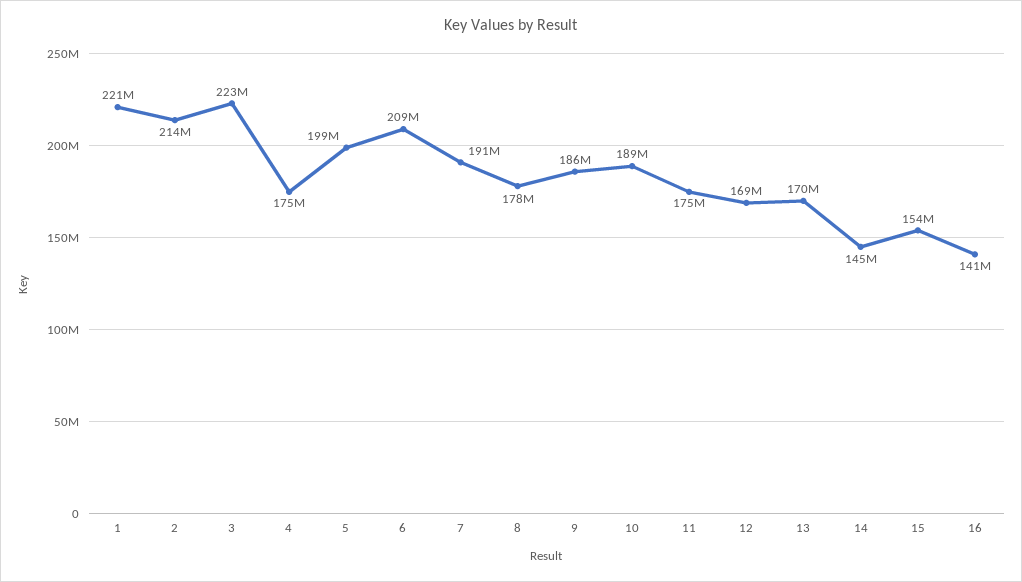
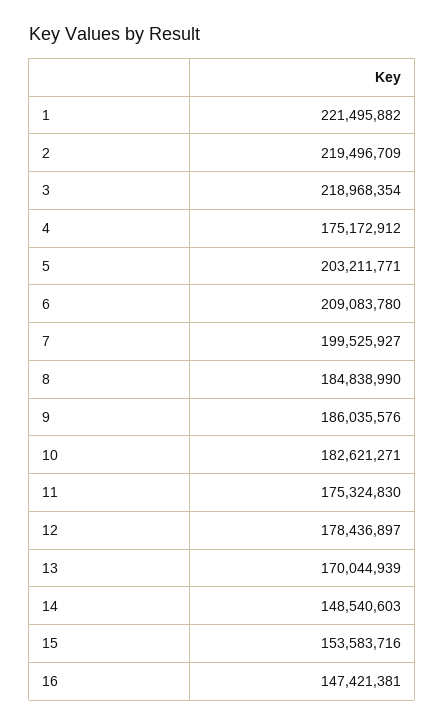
  {
    "1": 221495882,
-   "2": 214000000,
+   "2": 219496709,
-   "3": 223000000,
+   "3": 218968354,
    "4": 175172912,
-   "5": 199000000,
+   "5": 203211771,
    "6": 209083780,
-   "7": 191000000,
+   "7": 199525927,
-   "8": 178000000,
+   "8": 184838990,
    "9": 186035576,
-   "10": 189000000,
+   "10": 182621271,
    "11": 175324830,
-   "12": 169000000,
+   "12": 178436897,
    "13": 170044939,
-   "14": 145000000,
+   "14": 148540603,
    "15": 153583716,
-   "16": 141000000
+   "16": 147421381
  }

